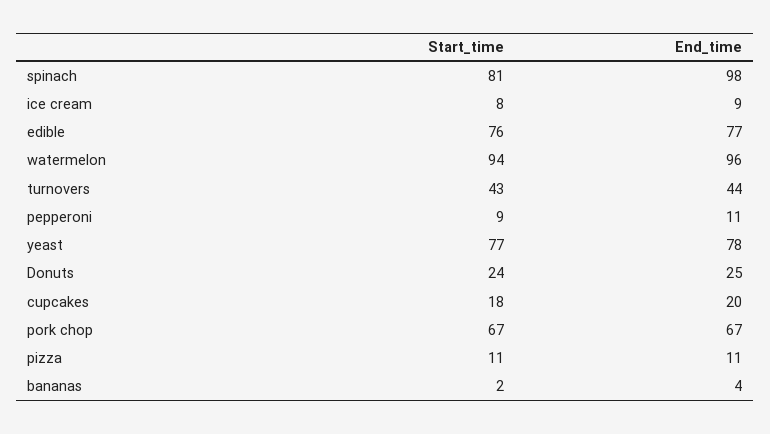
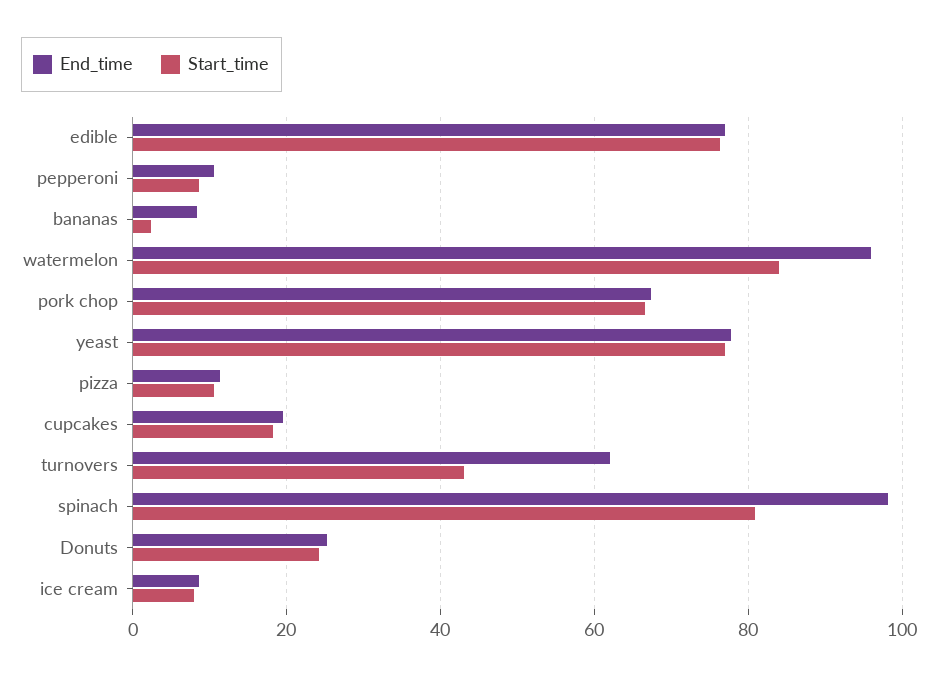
  {
    "Start_time": {
      "spinach": 81,
      "ice cream": 8,
      "edible": 76,
-     "watermelon": 94,
+     "watermelon": 84,
      "turnovers": 43,
      "pepperoni": 9,
      "yeast": 77,
      "Donuts": 24,
      "cupcakes": 18,
      "pork chop": 67,
      "pizza": 11,
      "bananas": 2
    },
    "End_time": {
      "spinach": 98,
      "ice cream": 9,
      "edible": 77,
      "watermelon": 96,
-     "turnovers": 44,
+     "turnovers": 62,
      "pepperoni": 11,
      "yeast": 78,
      "Donuts": 25,
      "cupcakes": 20,
      "pork chop": 67,
      "pizza": 11,
-     "bananas": 4
+     "bananas": 8
    }
  }

